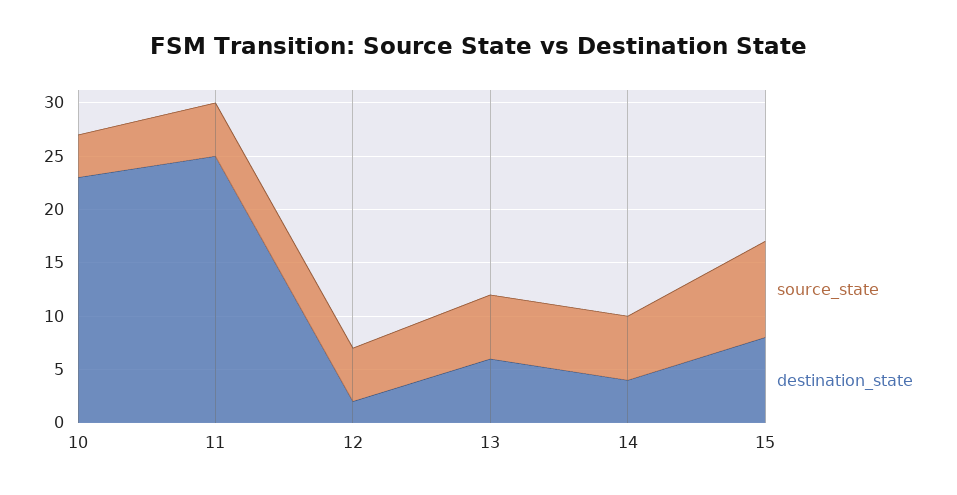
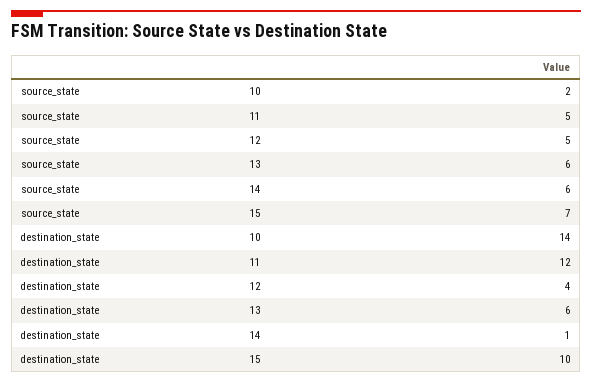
  {
    "source_state": {
-     "10": 4,
+     "10": 2,
      "11": 5,
      "12": 5,
      "13": 6,
      "14": 6,
-     "15": 9
+     "15": 7
    },
    "destination_state": {
-     "10": 23,
+     "10": 14,
-     "11": 25,
+     "11": 12,
-     "12": 2,
+     "12": 4,
      "13": 6,
-     "14": 4,
+     "14": 1,
-     "15": 8
+     "15": 10
    }
  }

